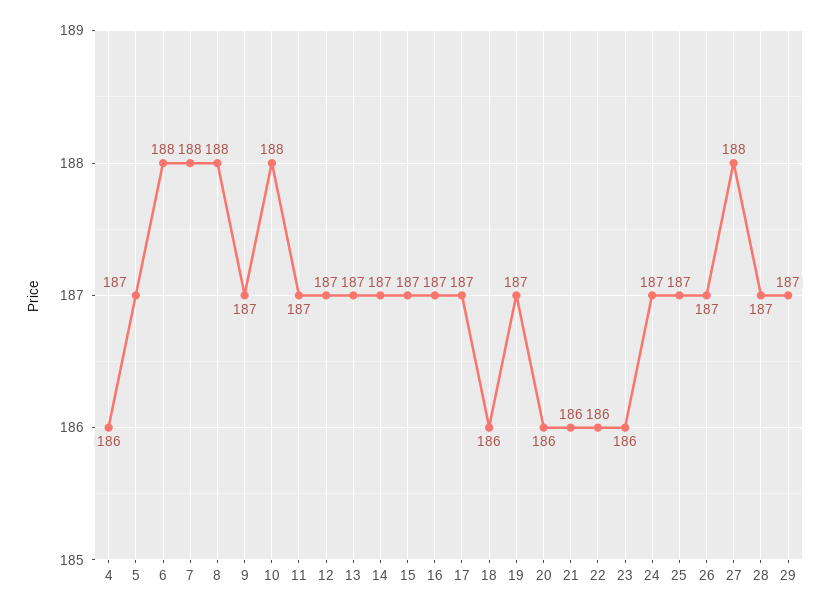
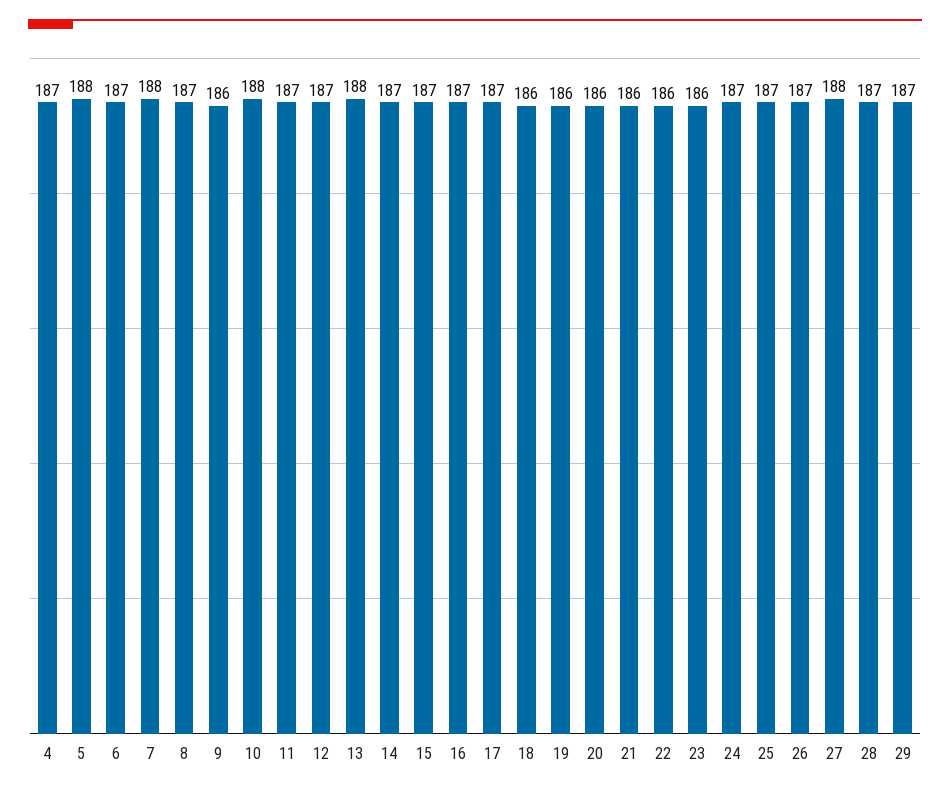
  {
-   "4": 186,
+   "4": 187,
-   "5": 187,
+   "5": 188,
-   "6": 188,
+   "6": 187,
    "7": 188,
-   "8": 188,
+   "8": 187,
-   "9": 187,
+   "9": 186,
    "10": 188,
    "11": 187,
    "12": 187,
-   "13": 187,
+   "13": 188,
    "14": 187,
    "15": 187,
    "16": 187,
    "17": 187,
    "18": 186,
-   "19": 187,
+   "19": 186,
    "20": 186,
    "21": 186,
    "22": 186,
    "23": 186,
    "24": 187,
    "25": 187,
    "26": 187,
    "27": 188,
    "28": 187,
    "29": 187
  }

